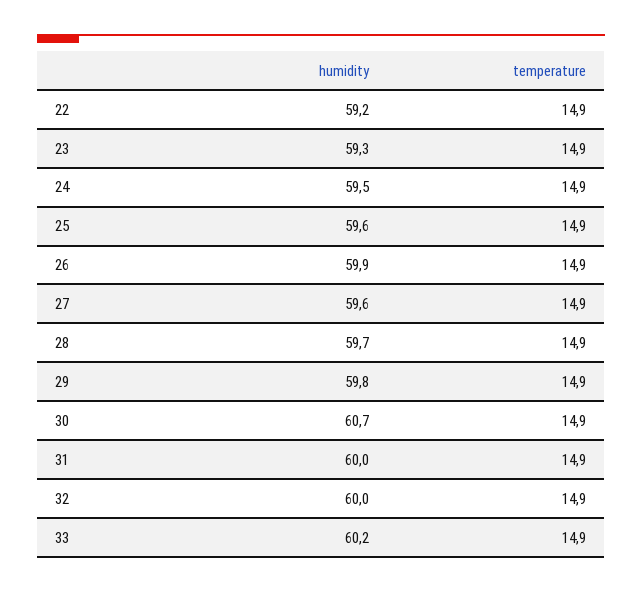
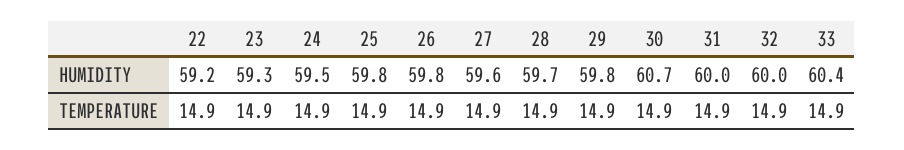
  {
    "humidity": {
      "22": 59.2,
      "23": 59.3,
      "24": 59.5,
-     "25": 59.6,
+     "25": 59.8,
-     "26": 59.9,
+     "26": 59.8,
      "27": 59.6,
      "28": 59.7,
      "29": 59.8,
      "30": 60.7,
      "31": 60,
      "32": 60,
-     "33": 60.2
+     "33": 60.4
    },
    "temperature": {
      "22": 14.9,
      "23": 14.9,
      "24": 14.9,
      "25": 14.9,
      "26": 14.9,
      "27": 14.9,
      "28": 14.9,
      "29": 14.9,
      "30": 14.9,
      "31": 14.9,
      "32": 14.9,
      "33": 14.9
    }
  }

